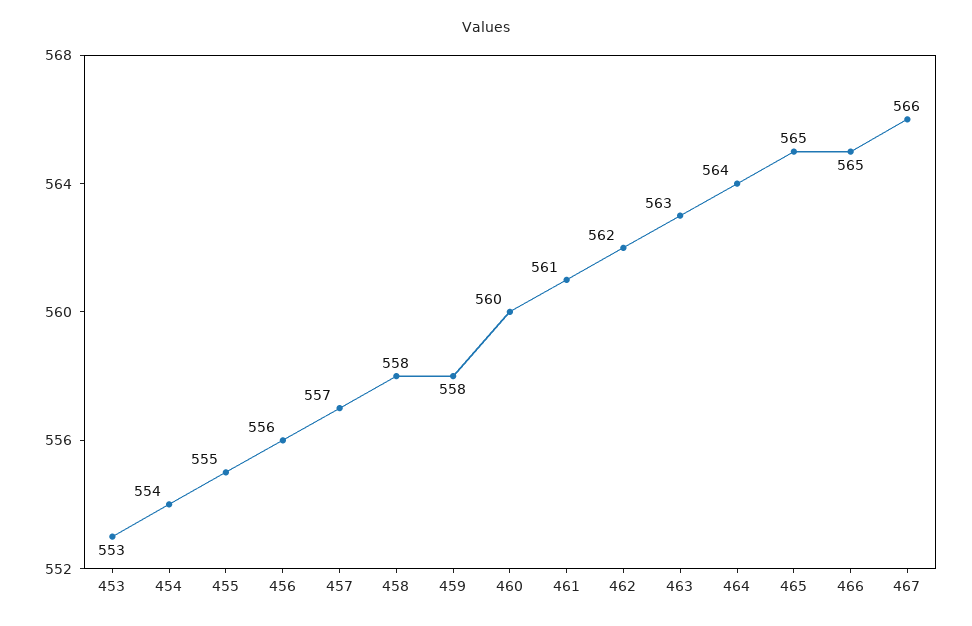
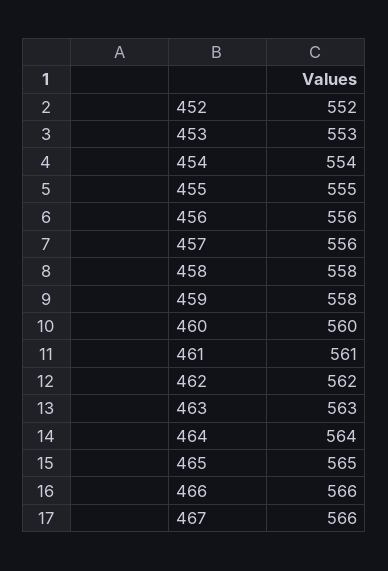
  {
    "453": 553,
    "454": 554,
    "455": 555,
    "456": 556,
-   "457": 557,
+   "457": 556,
    "458": 558,
    "459": 558,
    "460": 560,
    "461": 561,
    "462": 562,
    "463": 563,
    "464": 564,
    "465": 565,
-   "466": 565,
+   "466": 566,
-   "467": 566
+   "467": 566,
+   "452": 552
  }

